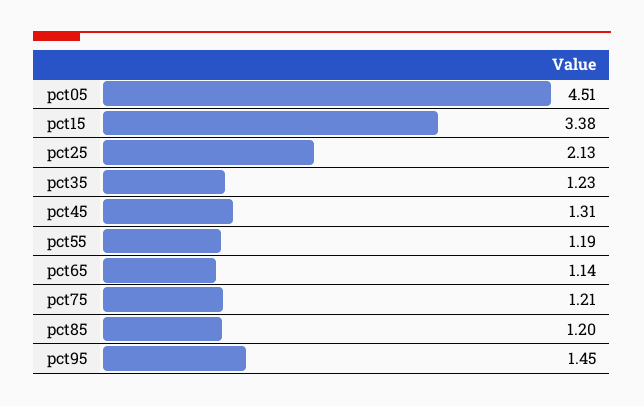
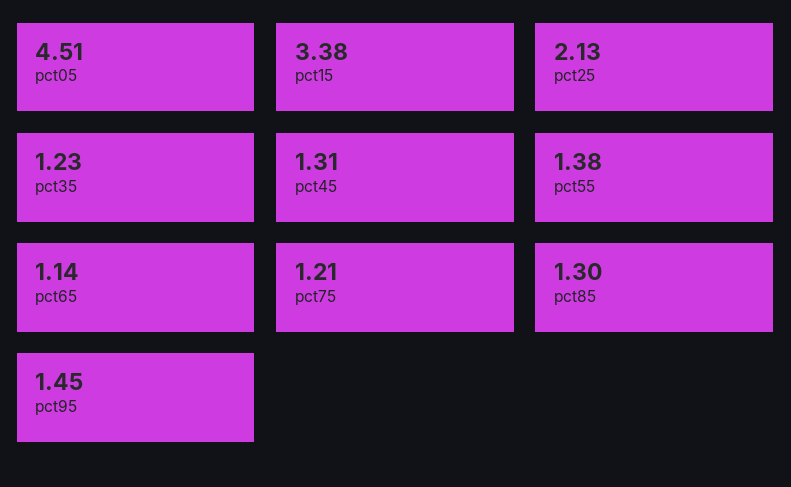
  {
    "pct05": 4.51,
    "pct15": 3.38,
    "pct25": 2.13,
    "pct35": 1.23,
    "pct45": 1.31,
-   "pct55": 1.19,
+   "pct55": 1.38,
    "pct65": 1.14,
    "pct75": 1.21,
-   "pct85": 1.2,
+   "pct85": 1.3,
    "pct95": 1.45
  }

